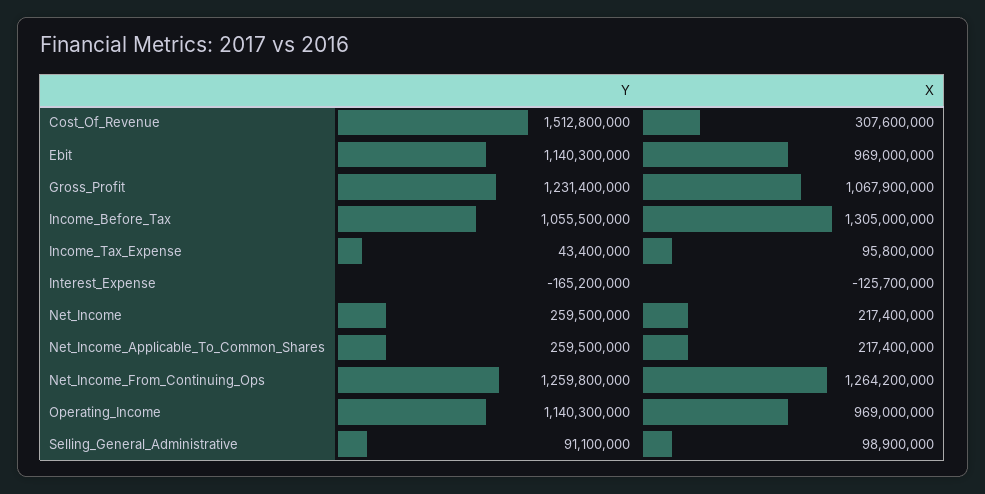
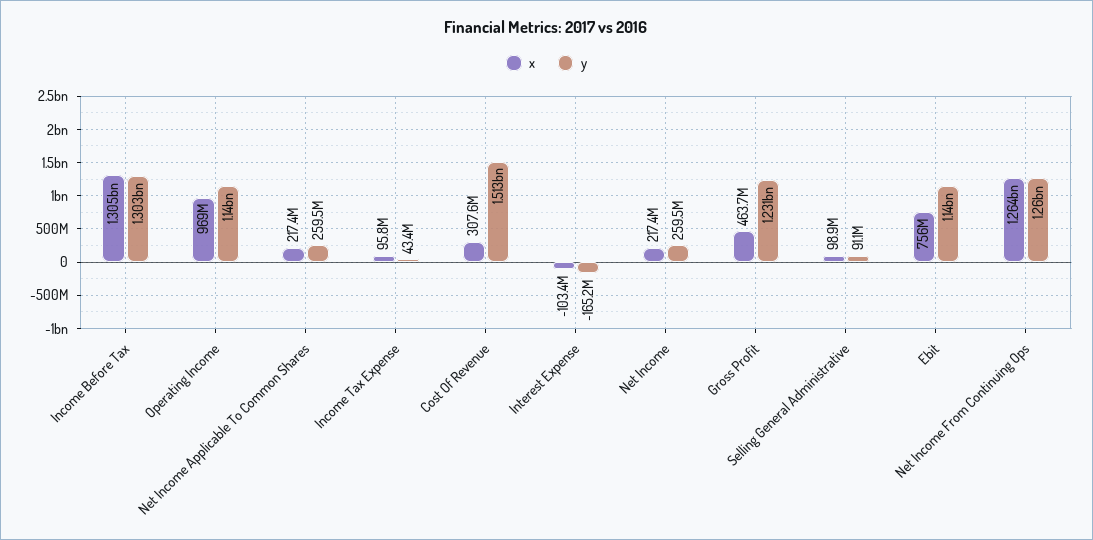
  {
    "Y": {
      "Cost_Of_Revenue": 1512800000,
      "Ebit": 1140300000,
      "Gross_Profit": 1231400000,
-     "Income_Before_Tax": 1055500000,
+     "Income_Before_Tax": 1303000000,
      "Income_Tax_Expense": 43400000,
      "Interest_Expense": -165200000,
      "Net_Income": 259500000,
      "Net_Income_Applicable_To_Common_Shares": 259500000,
      "Net_Income_From_Continuing_Ops": 1259800000,
      "Operating_Income": 1140300000,
      "Selling_General_Administrative": 91100000
    },
    "X": {
      "Cost_Of_Revenue": 307600000,
-     "Ebit": 969000000,
+     "Ebit": 756000000,
-     "Gross_Profit": 1067900000,
+     "Gross_Profit": 463700000,
      "Income_Before_Tax": 1305000000,
      "Income_Tax_Expense": 95800000,
-     "Interest_Expense": -125700000,
+     "Interest_Expense": -103400000,
      "Net_Income": 217400000,
      "Net_Income_Applicable_To_Common_Shares": 217400000,
      "Net_Income_From_Continuing_Ops": 1264200000,
      "Operating_Income": 969000000,
      "Selling_General_Administrative": 98900000
    }
  }

